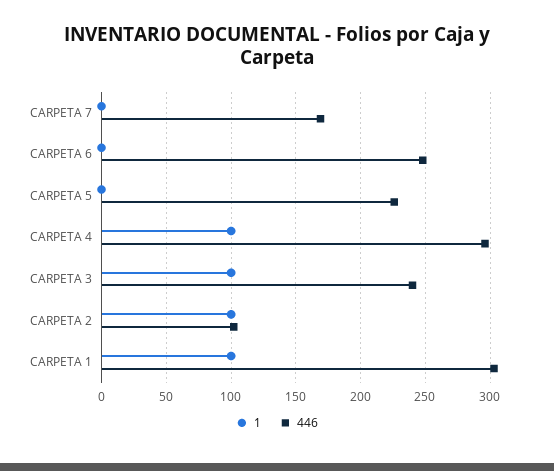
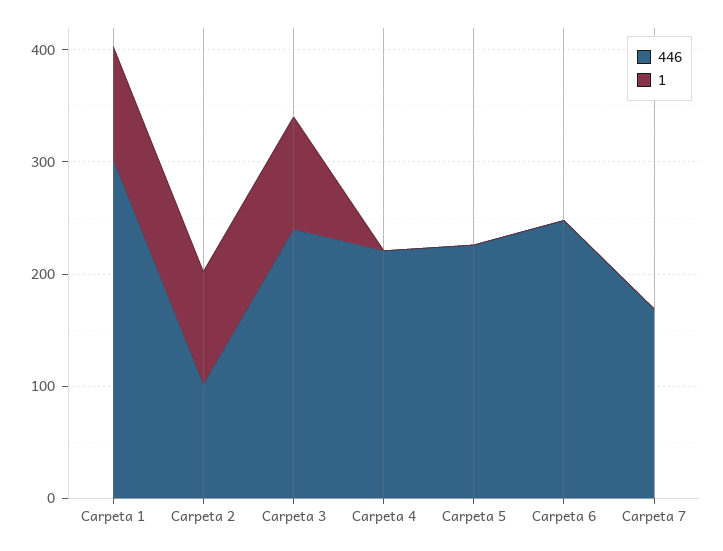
  {
    "1": {
      "CARPETA 7": 0,
      "CARPETA 6": 0,
      "CARPETA 5": 0,
-     "CARPETA 4": 100,
+     "CARPETA 4": 0,
      "CARPETA 3": 100,
      "CARPETA 2": 100,
      "CARPETA 1": 100
    },
    "446": {
      "CARPETA 7": 170,
      "CARPETA 6": 250,
      "CARPETA 5": 225,
-     "CARPETA 4": 295,
+     "CARPETA 4": 220,
      "CARPETA 3": 240,
      "CARPETA 2": 100,
      "CARPETA 1": 305
    }
  }

